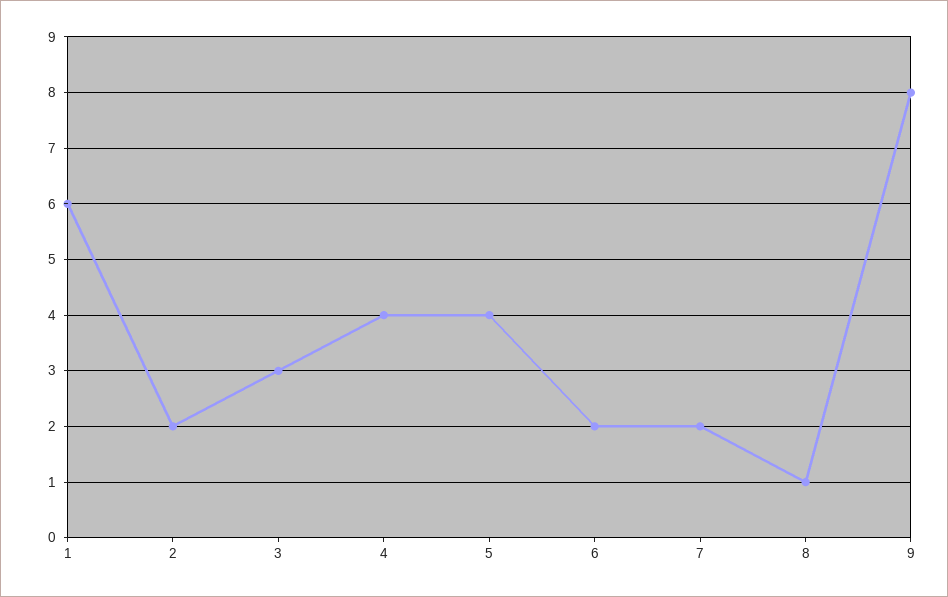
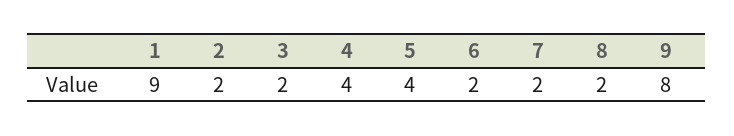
  {
-   "1": 6,
+   "1": 9,
    "2": 2,
-   "3": 3,
+   "3": 2,
    "4": 4,
    "5": 4,
    "6": 2,
    "7": 2,
-   "8": 1,
+   "8": 2,
    "9": 8
  }

